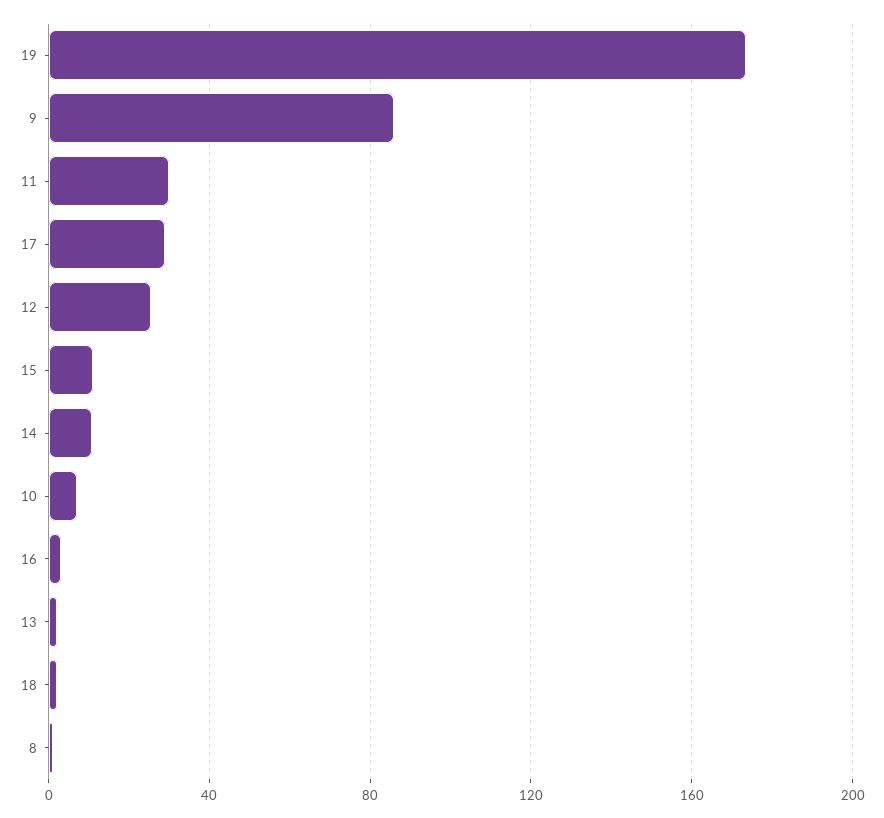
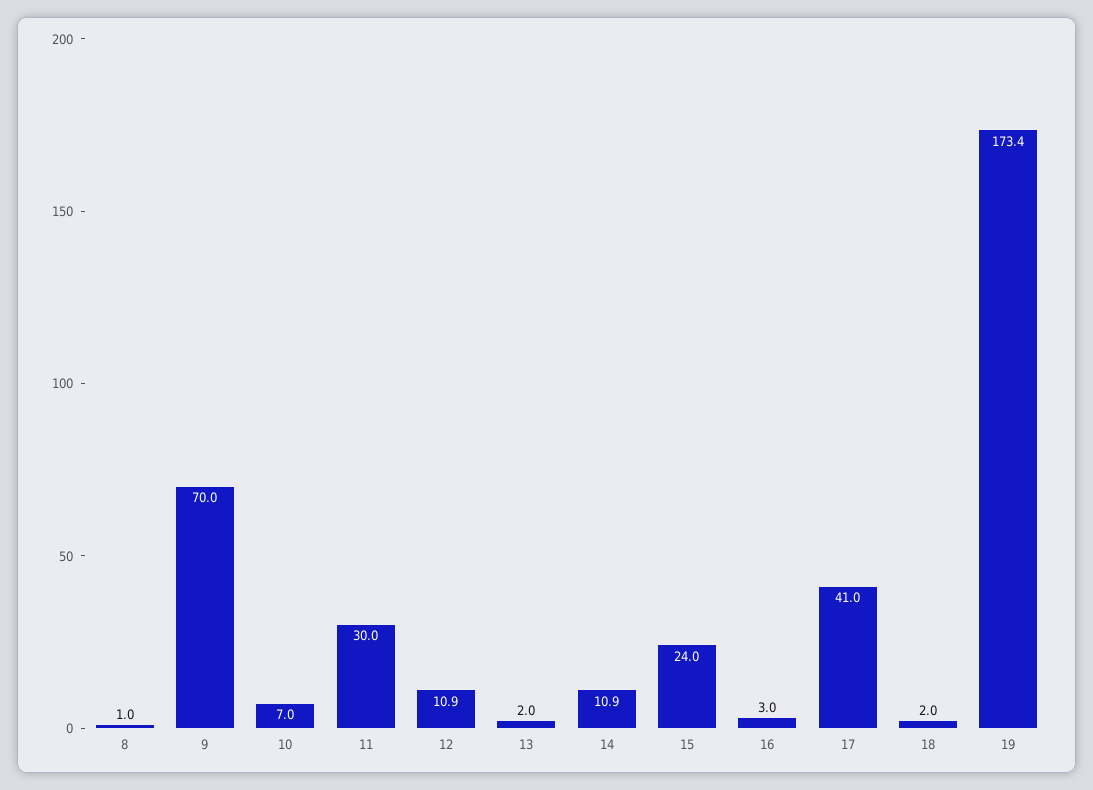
  {
    "19": 173.4,
-   "9": 85,
+   "9": 70,
    "11": 30,
-   "17": 30,
+   "17": 41,
-   "12": 25,
+   "12": 10.9,
-   "15": 10,
+   "15": 24,
    "14": 10.9,
    "10": 7,
    "16": 3,
    "13": 2,
    "18": 2,
    "8": 1
  }

